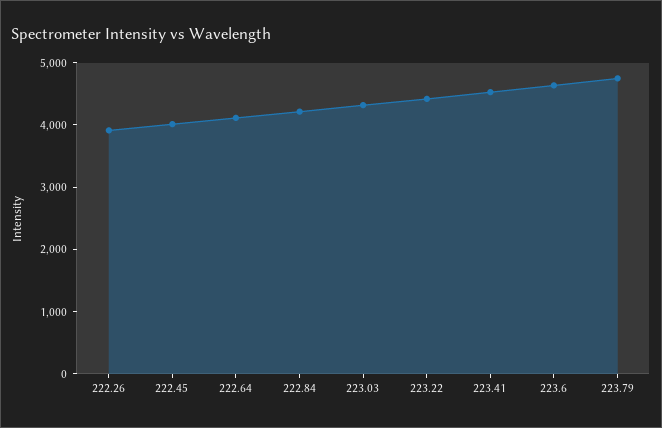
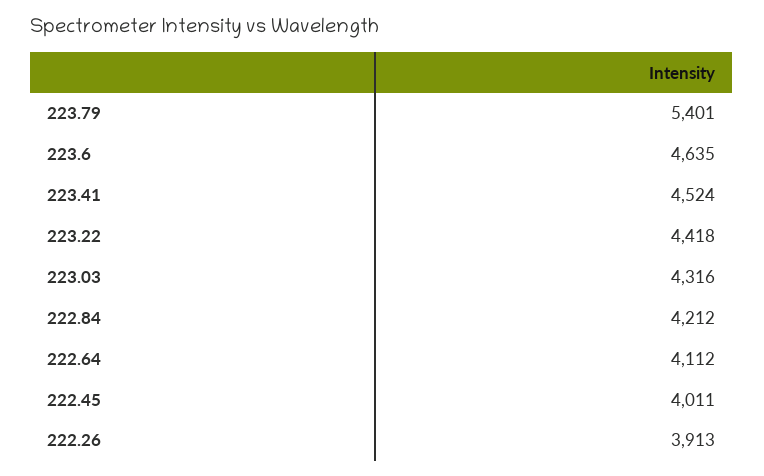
  {
    "222.26": 3913,
    "222.45": 4011,
    "222.64": 4112,
    "222.84": 4212,
    "223.03": 4316,
    "223.22": 4418,
    "223.41": 4524,
    "223.6": 4635,
-   "223.79": 4800
+   "223.79": 5401
  }

